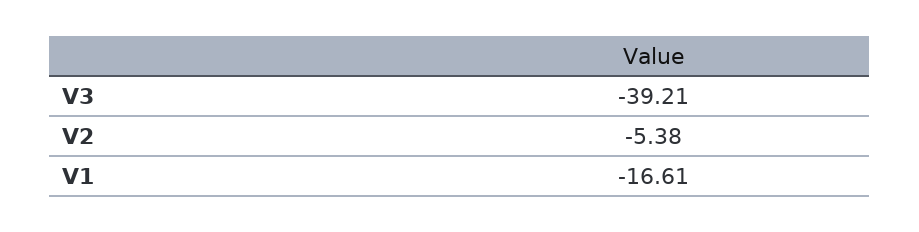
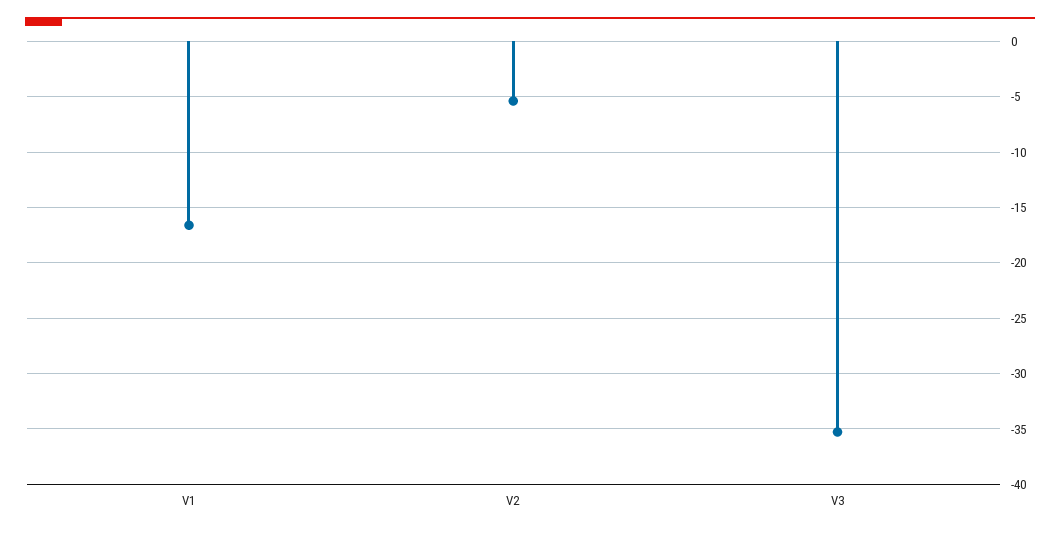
  {
-   "V3": -39.21,
+   "V3": -35,
    "V2": -5.38,
    "V1": -16.61
  }

